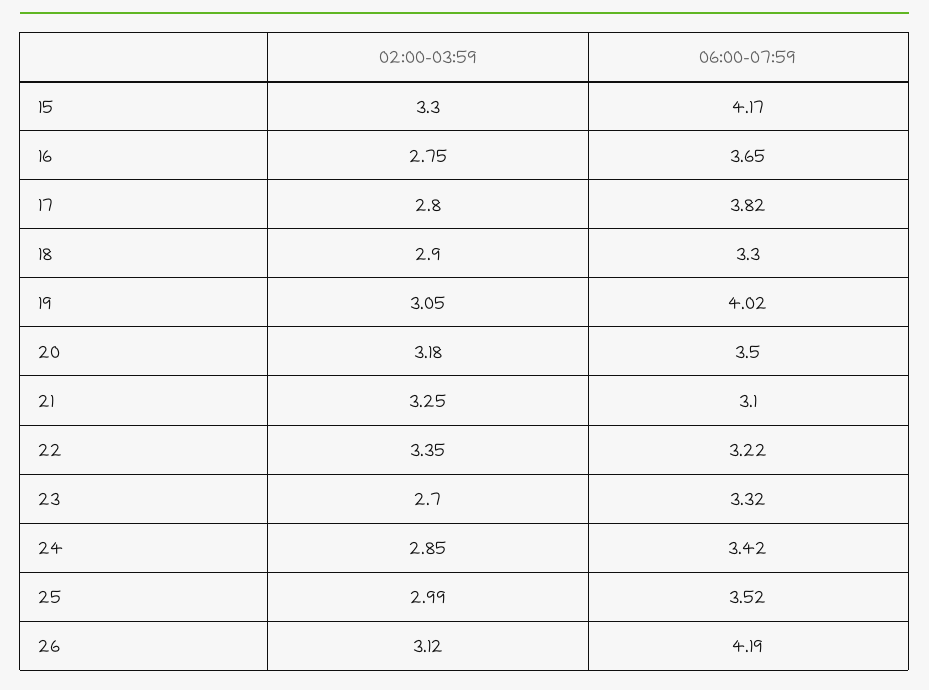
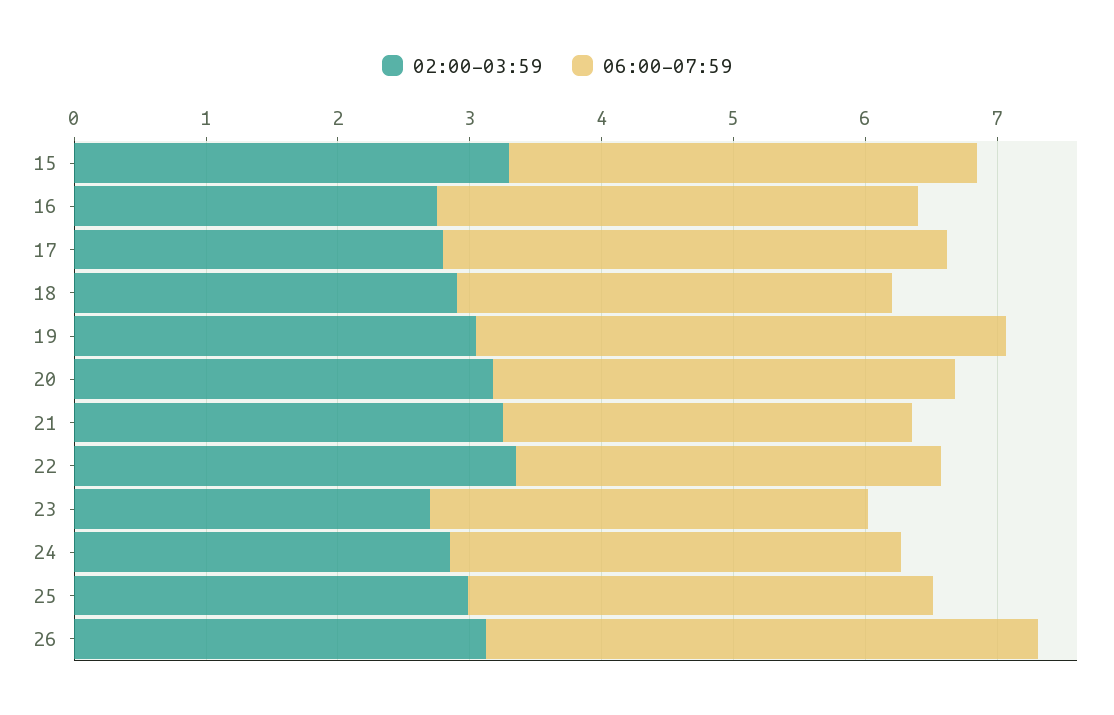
  {
    "02:00-03:59": {
      "15": 3.3,
      "16": 2.75,
      "17": 2.8,
      "18": 2.9,
      "19": 3.05,
      "20": 3.18,
      "21": 3.25,
      "22": 3.35,
      "23": 2.7,
      "24": 2.85,
      "25": 2.99,
      "26": 3.12
    },
    "06:00-07:59": {
-     "15": 4.17,
+     "15": 3.6,
      "16": 3.65,
      "17": 3.82,
      "18": 3.3,
      "19": 4.02,
      "20": 3.5,
      "21": 3.1,
      "22": 3.22,
      "23": 3.32,
      "24": 3.42,
      "25": 3.52,
      "26": 4.19
    }
  }

